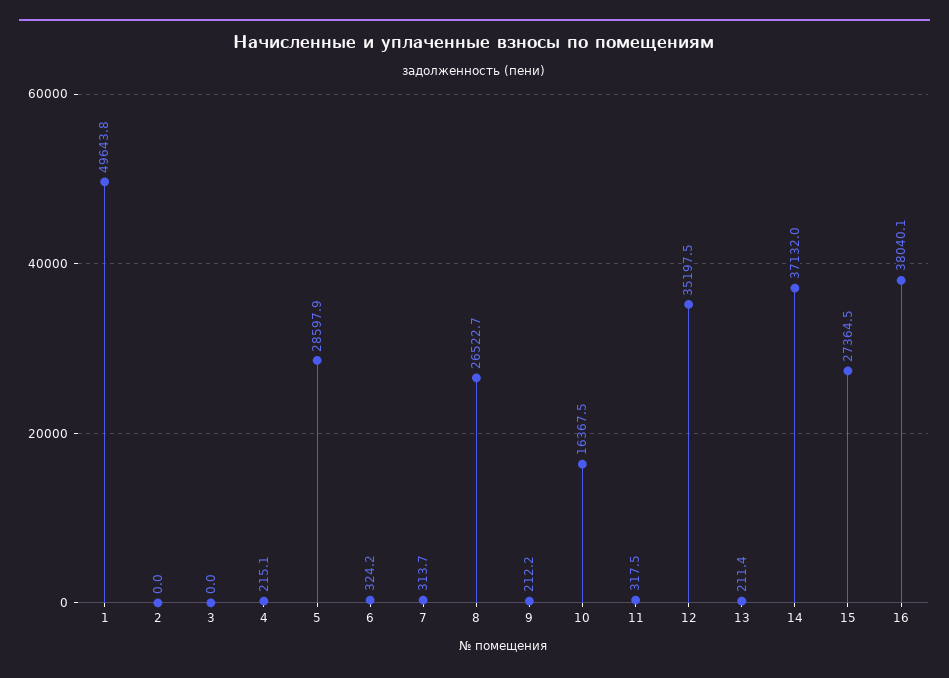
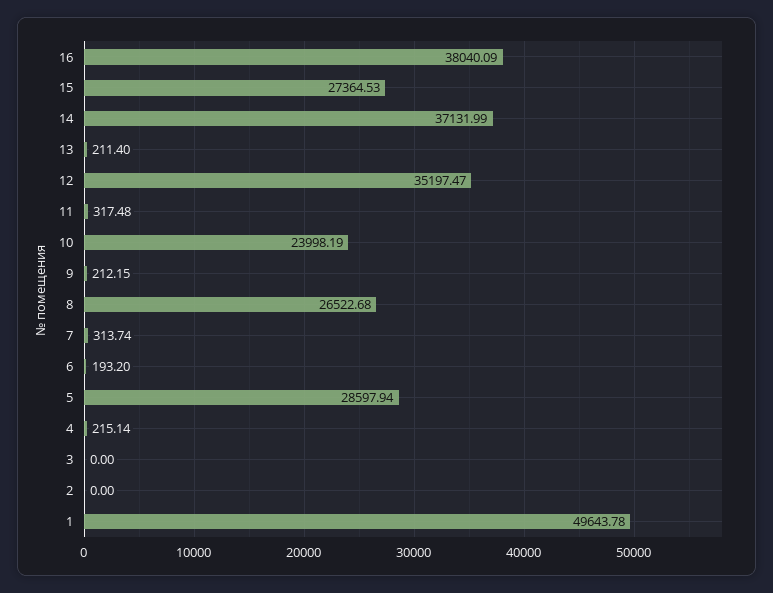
  {
    "1": 49643.78,
    "2": 0,
    "3": 0,
    "4": 215.14,
    "5": 28597.94,
-   "6": 324.2,
+   "6": 193.2,
    "7": 313.74,
    "8": 26522.68,
    "9": 212.15,
-   "10": 16367.5,
+   "10": 23998.19,
    "11": 317.48,
    "12": 35197.47,
    "13": 211.4,
    "14": 37131.99,
    "15": 27364.53,
    "16": 38040.09
  }

